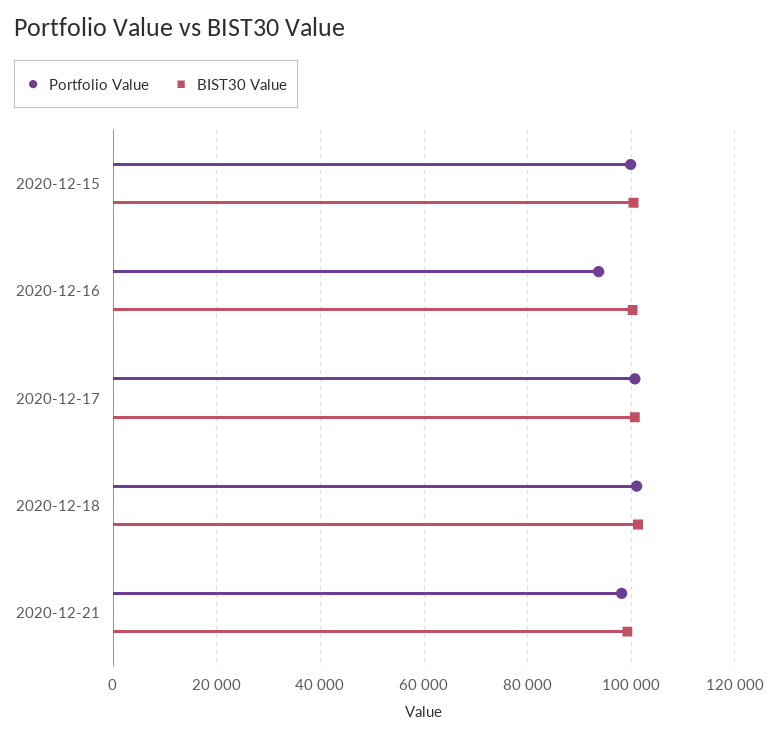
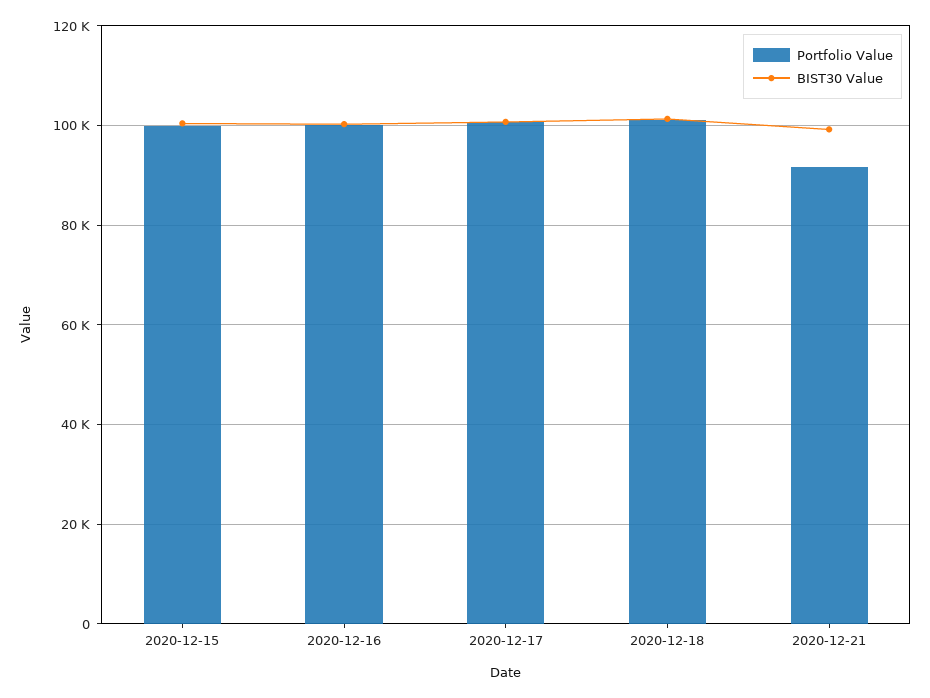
  {
    "Portfolio Value": {
      "2020-12-15": 100000,
-     "2020-12-16": 94000,
+     "2020-12-16": 100000,
      "2020-12-17": 100000,
      "2020-12-18": 102000,
-     "2020-12-21": 98000
+     "2020-12-21": 92000
    },
    "BIST30 Value": {
      "2020-12-15": 100000,
      "2020-12-16": 100000,
      "2020-12-17": 100000,
      "2020-12-18": 102000,
      "2020-12-21": 100000
    }
  }

